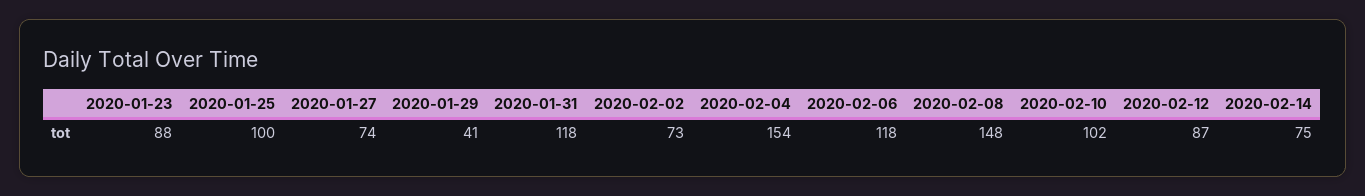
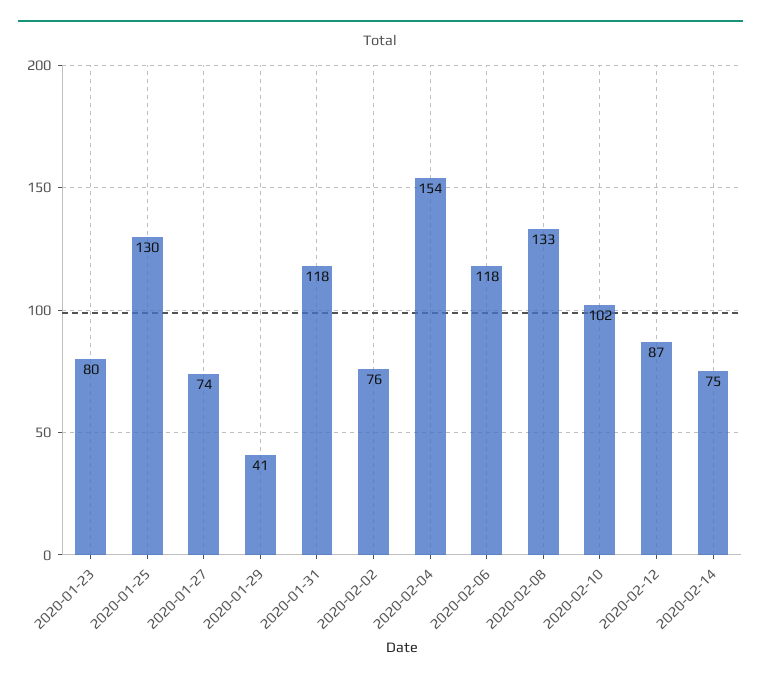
  {
-   "2020-01-23": 88,
+   "2020-01-23": 80,
-   "2020-01-25": 100,
+   "2020-01-25": 130,
    "2020-01-27": 74,
    "2020-01-29": 41,
    "2020-01-31": 118,
-   "2020-02-02": 73,
+   "2020-02-02": 76,
    "2020-02-04": 154,
    "2020-02-06": 118,
-   "2020-02-08": 148,
+   "2020-02-08": 133,
    "2020-02-10": 102,
    "2020-02-12": 87,
    "2020-02-14": 75
  }

